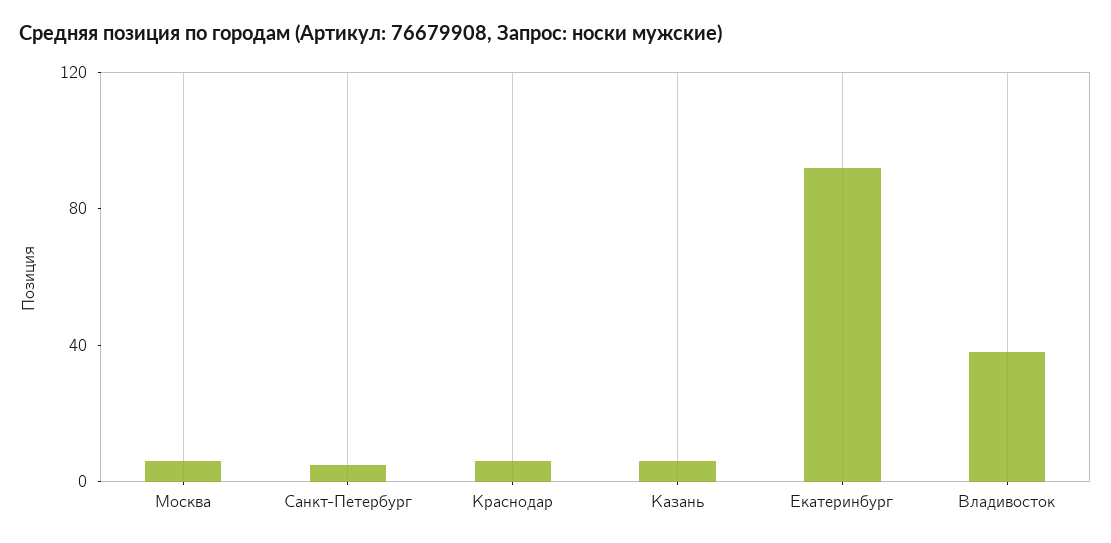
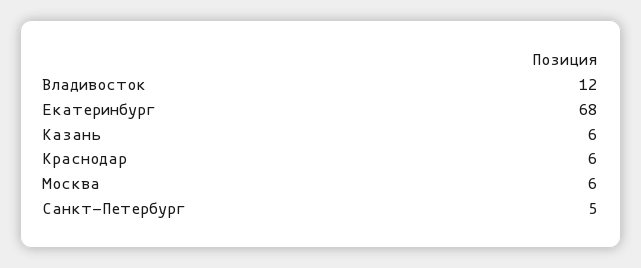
  {
    "Москва": 6,
    "Санкт-Петербург": 5,
    "Краснодар": 6,
    "Казань": 6,
-   "Екатеринбург": 90,
+   "Екатеринбург": 68,
-   "Владивосток": 40
+   "Владивосток": 12
  }

